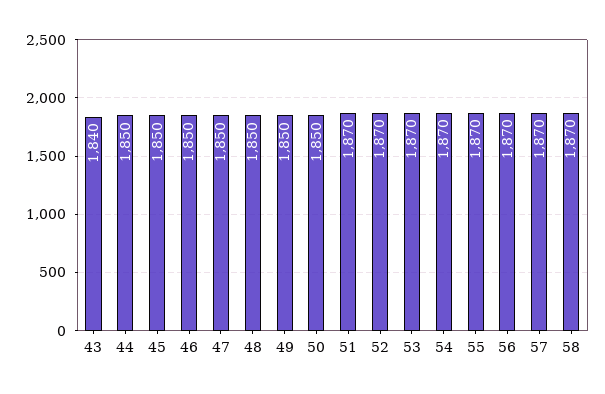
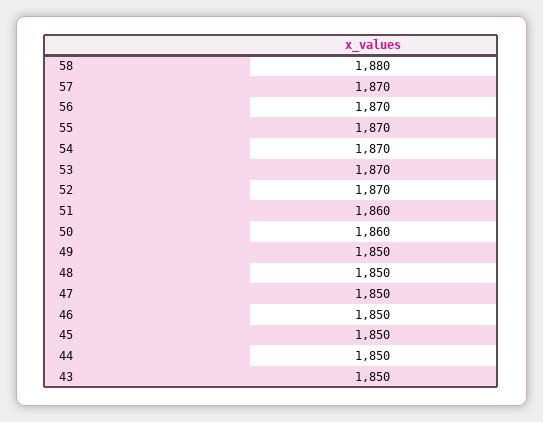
  {
-   "43": 1840,
+   "43": 1850,
    "44": 1850,
    "45": 1850,
    "46": 1850,
    "47": 1850,
    "48": 1850,
    "49": 1850,
-   "50": 1850,
+   "50": 1860,
-   "51": 1870,
+   "51": 1860,
    "52": 1870,
    "53": 1870,
    "54": 1870,
    "55": 1870,
    "56": 1870,
    "57": 1870,
-   "58": 1870
+   "58": 1880
  }

